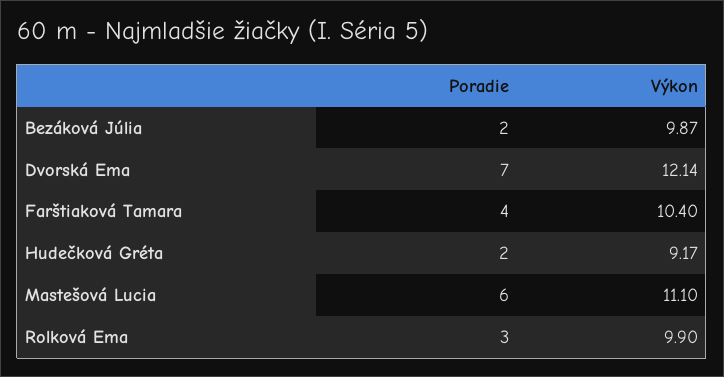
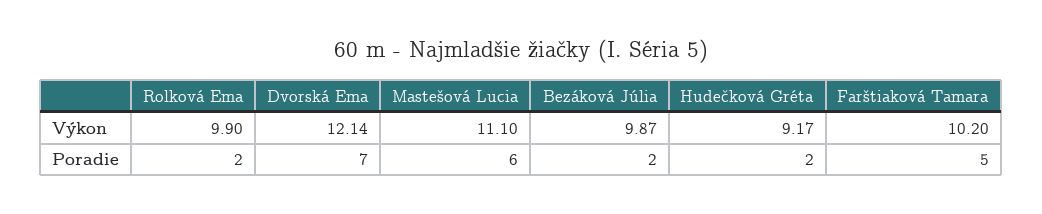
  {
    "Poradie": {
      "Bezáková Júlia": 2,
      "Dvorská Ema": 7,
-     "Farštiaková Tamara": 4,
+     "Farštiaková Tamara": 5,
      "Hudečková Gréta": 2,
      "Mastešová Lucia": 6,
-     "Rolková Ema": 3
+     "Rolková Ema": 2
    },
    "Výkon": {
      "Bezáková Júlia": 9.87,
      "Dvorská Ema": 12.14,
-     "Farštiaková Tamara": 10.4,
+     "Farštiaková Tamara": 10.2,
      "Hudečková Gréta": 9.17,
      "Mastešová Lucia": 11.1,
      "Rolková Ema": 9.9
    }
  }

